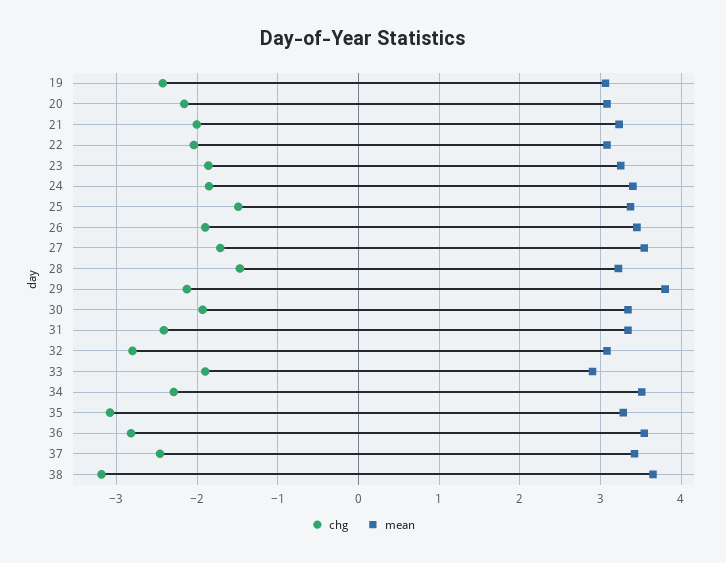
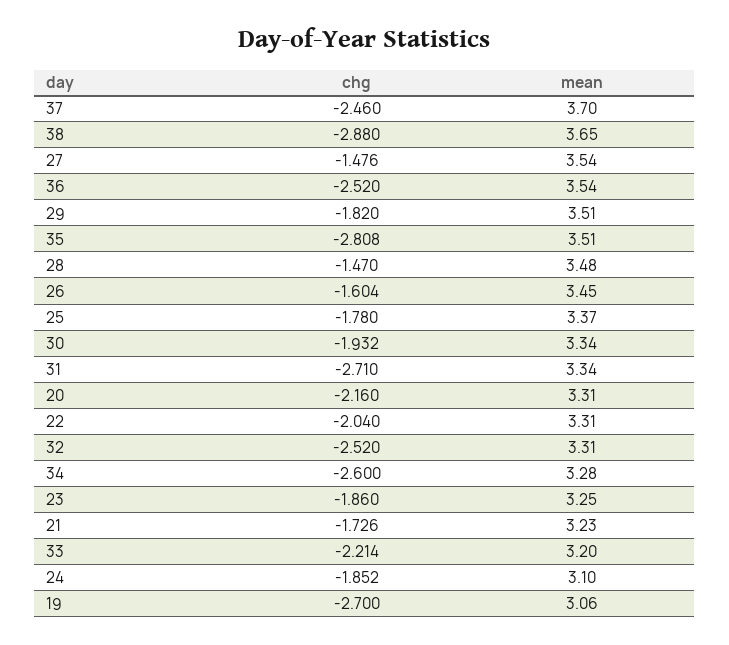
  {
    "chg": {
-     "19": -2.4,
+     "19": -2.7,
      "20": -2.16,
-     "21": -2,
+     "21": -1.726,
      "22": -2.04,
      "23": -1.86,
      "24": -1.852,
-     "25": -1.5,
+     "25": -1.78,
-     "26": -1.9,
+     "26": -1.604,
-     "27": -1.7,
+     "27": -1.476,
      "28": -1.47,
-     "29": -2.1,
+     "29": -1.82,
      "30": -1.932,
-     "31": -2.4,
+     "31": -2.71,
-     "32": -2.8,
+     "32": -2.52,
-     "33": -1.9,
+     "33": -2.214,
-     "34": -2.3,
+     "34": -2.6,
-     "35": -3.1,
+     "35": -2.808,
-     "36": -2.8,
+     "36": -2.52,
      "37": -2.46,
-     "38": -3.2
+     "38": -2.88
    },
    "mean": {
      "19": 3.06,
-     "20": 3.1,
+     "20": 3.31,
      "21": 3.23,
-     "22": 3.1,
+     "22": 3.31,
      "23": 3.25,
-     "24": 3.4,
+     "24": 3.1,
      "25": 3.37,
      "26": 3.45,
      "27": 3.54,
-     "28": 3.2,
+     "28": 3.48,
-     "29": 3.8,
+     "29": 3.51,
      "30": 3.34,
      "31": 3.34,
-     "32": 3.1,
+     "32": 3.31,
-     "33": 2.9,
+     "33": 3.2,
-     "34": 3.5,
+     "34": 3.28,
-     "35": 3.3,
+     "35": 3.51,
      "36": 3.54,
-     "37": 3.4,
+     "37": 3.7,
      "38": 3.65
    }
  }

